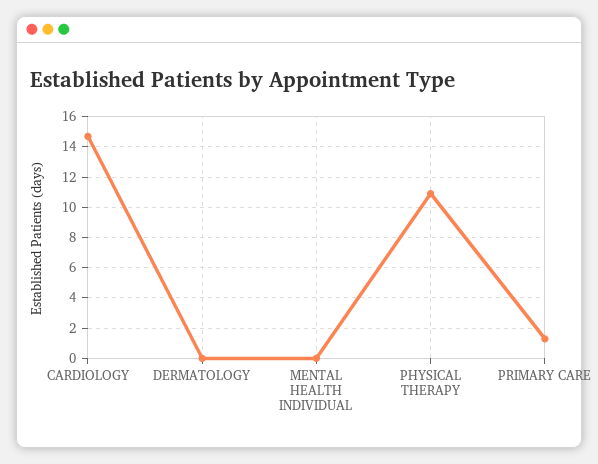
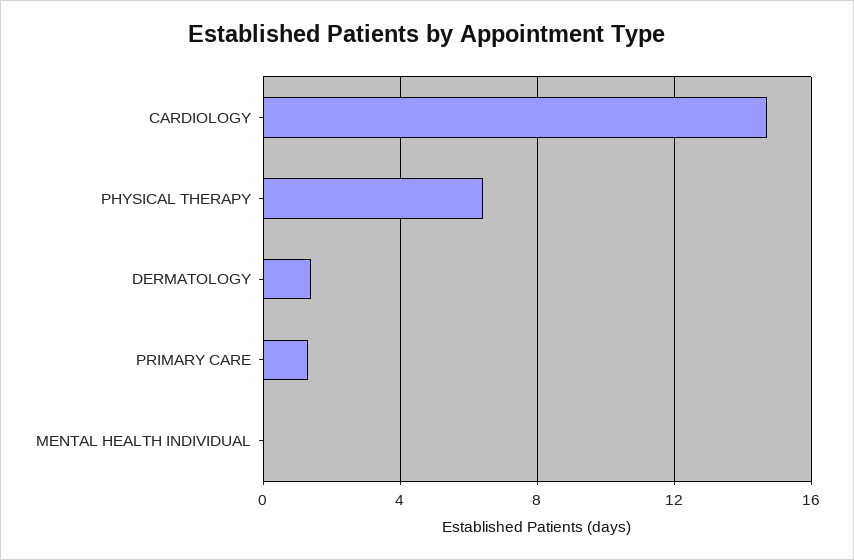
  {
    "CARDIOLOGY": 14.5,
-   "DERMATOLOGY": 0,
+   "DERMATOLOGY": 1.5,
    "MENTAL HEALTH INDIVIDUAL": 0,
-   "PHYSICAL THERAPY": 11,
+   "PHYSICAL THERAPY": 6.5,
    "PRIMARY CARE": 1.5
  }

